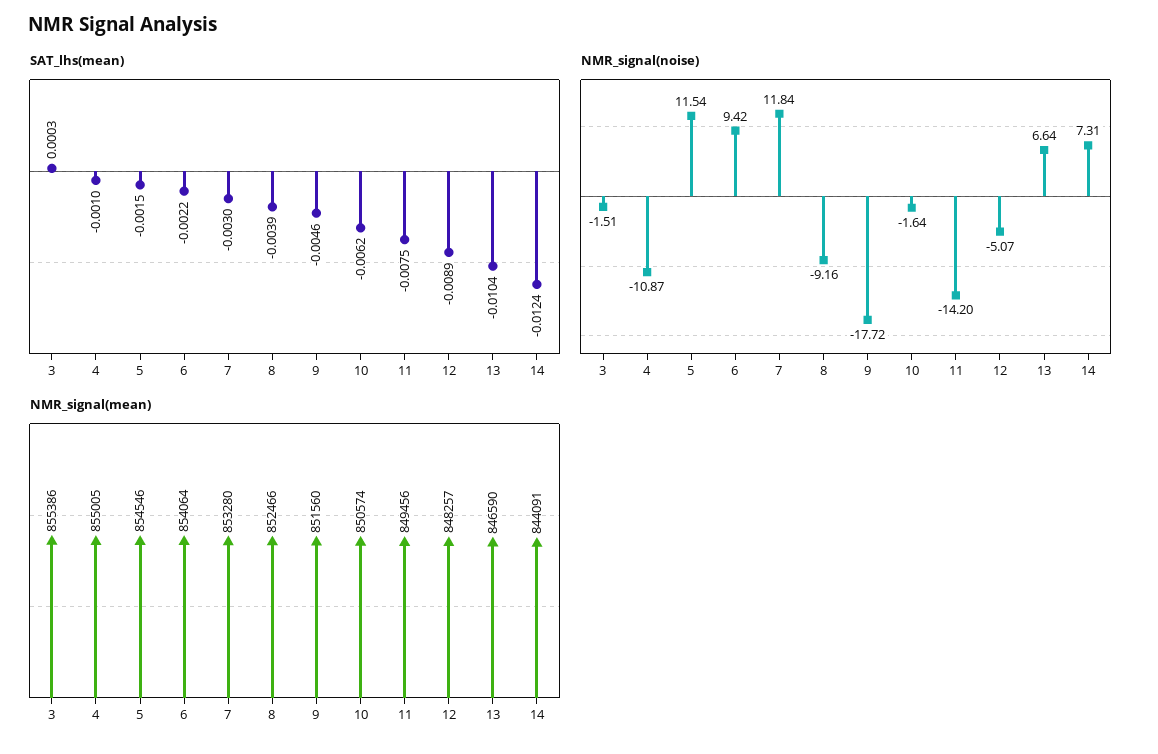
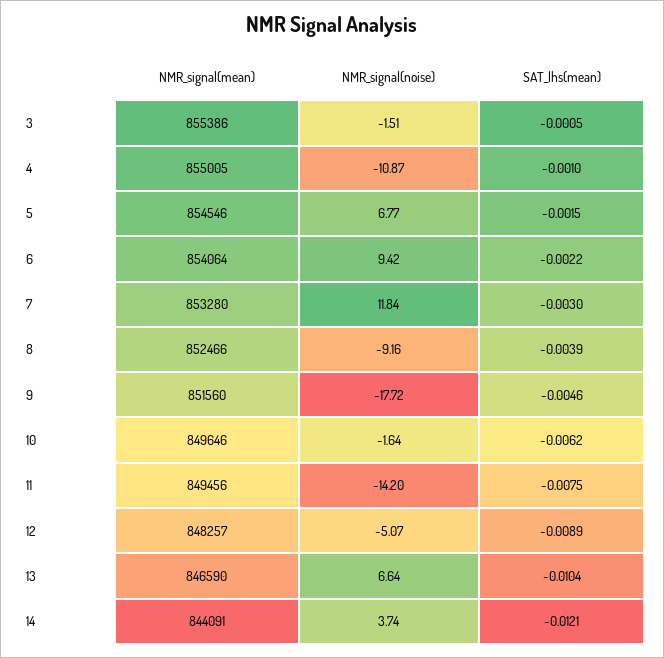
  {
    "SAT_lhs(mean)": {
-     "3": 0.0003,
+     "3": -0.0005,
      "4": -0.001,
      "5": -0.0015,
      "6": -0.0022,
      "7": -0.003,
      "8": -0.0039,
      "9": -0.0046,
      "10": -0.0062,
      "11": -0.0075,
      "12": -0.0089,
      "13": -0.0104,
-     "14": -0.0124
+     "14": -0.0121
    },
    "NMR_signal(noise)": {
      "3": -1.51,
      "4": -10.87,
-     "5": 11.54,
+     "5": 6.77,
      "6": 9.42,
      "7": 11.84,
      "8": -9.16,
      "9": -17.72,
      "10": -1.64,
      "11": -14.2,
      "12": -5.07,
      "13": 6.64,
-     "14": 7.31
+     "14": 3.74
    },
    "NMR_signal(mean)": {
      "3": 855386,
      "4": 855005,
      "5": 854546,
      "6": 854064,
      "7": 853280,
      "8": 852466,
      "9": 851560,
-     "10": 850574,
+     "10": 849646,
      "11": 849456,
      "12": 848257,
      "13": 846590,
      "14": 844091
    }
  }

